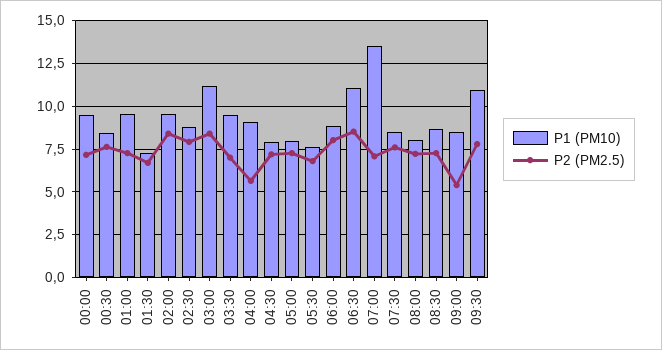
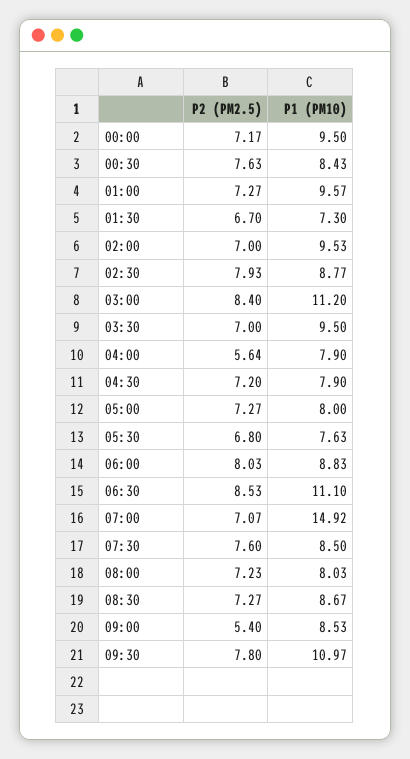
  {
    "P1 (PM10)": {
      "00:00": 9.5,
      "00:30": 8.43,
      "01:00": 9.57,
      "01:30": 7.3,
      "02:00": 9.53,
      "02:30": 8.77,
      "03:00": 11.2,
      "03:30": 9.5,
-     "04:00": 9,
+     "04:00": 7.9,
      "04:30": 7.9,
      "05:00": 8,
      "05:30": 7.63,
      "06:00": 8.83,
      "06:30": 11.1,
-     "07:00": 13.5,
+     "07:00": 14.92,
      "07:30": 8.5,
      "08:00": 8.03,
      "08:30": 8.67,
      "09:00": 8.53,
      "09:30": 10.97
    },
    "P2 (PM2.5)": {
      "00:00": 7.17,
      "00:30": 7.63,
      "01:00": 7.27,
      "01:30": 6.7,
-     "02:00": 8.5,
+     "02:00": 7,
      "02:30": 7.93,
      "03:00": 8.4,
      "03:30": 7,
      "04:00": 5.64,
      "04:30": 7.2,
      "05:00": 7.27,
      "05:30": 6.8,
      "06:00": 8.03,
      "06:30": 8.53,
      "07:00": 7.07,
      "07:30": 7.6,
      "08:00": 7.23,
      "08:30": 7.27,
      "09:00": 5.4,
      "09:30": 7.8
    }
  }

